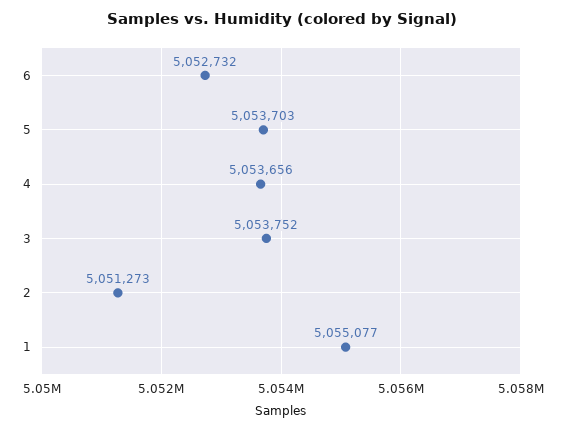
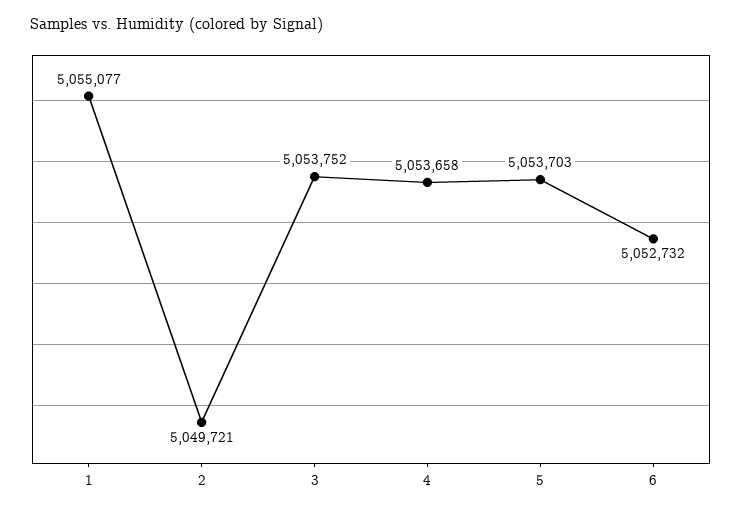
  {
    "6": 5052732,
    "5": 5053703,
-   "4": 5053656,
+   "4": 5053658,
    "3": 5053752,
-   "2": 5051273,
+   "2": 5049721,
    "1": 5055077
  }

